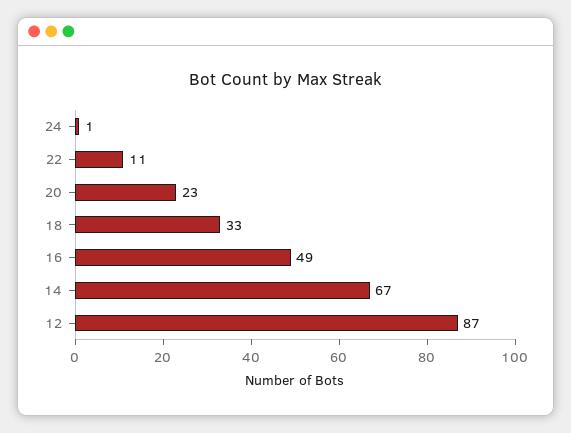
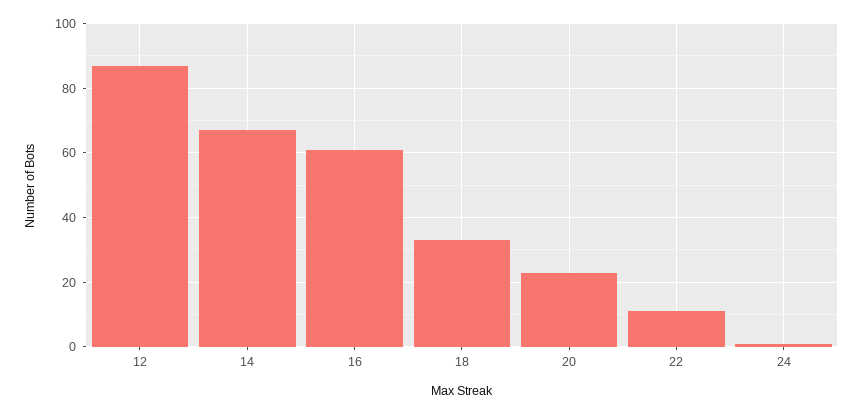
  {
    "24": 1,
    "22": 11,
    "20": 23,
    "18": 33,
-   "16": 49,
+   "16": 60,
    "14": 67,
    "12": 87
  }

